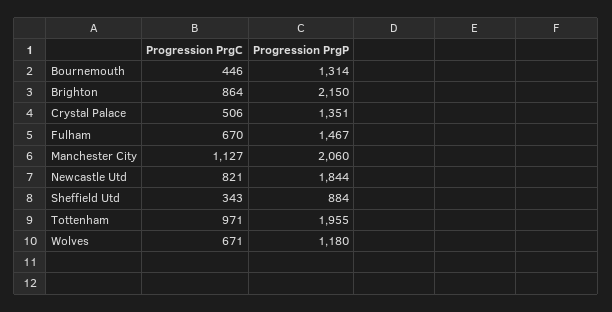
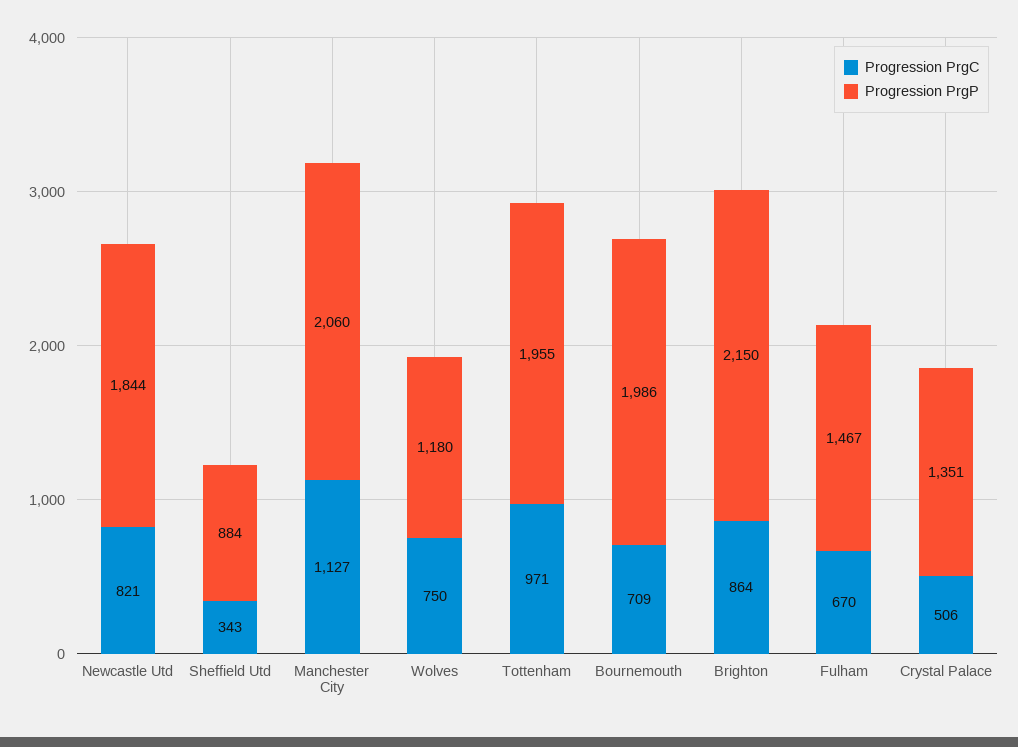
  {
    "Progression PrgC": {
-     "Bournemouth": 446,
+     "Bournemouth": 709,
      "Brighton": 864,
      "Crystal Palace": 506,
      "Fulham": 670,
      "Manchester City": 1127,
      "Newcastle Utd": 821,
      "Sheffield Utd": 343,
      "Tottenham": 971,
-     "Wolves": 671
+     "Wolves": 750
    },
    "Progression PrgP": {
-     "Bournemouth": 1314,
+     "Bournemouth": 1986,
      "Brighton": 2150,
      "Crystal Palace": 1351,
      "Fulham": 1467,
      "Manchester City": 2060,
      "Newcastle Utd": 1844,
      "Sheffield Utd": 884,
      "Tottenham": 1955,
      "Wolves": 1180
    }
  }

